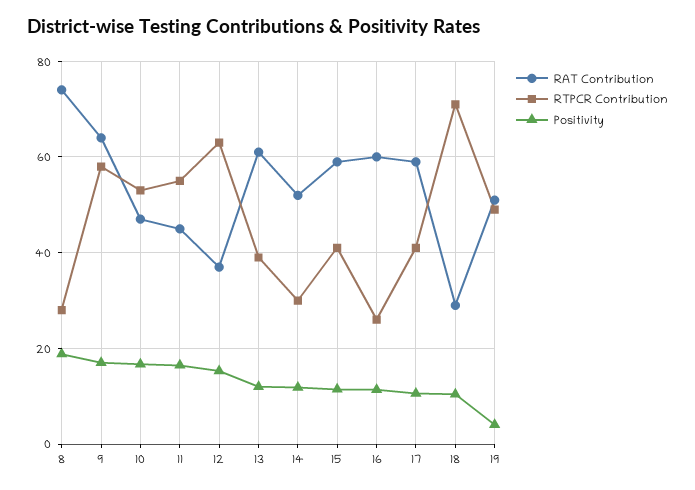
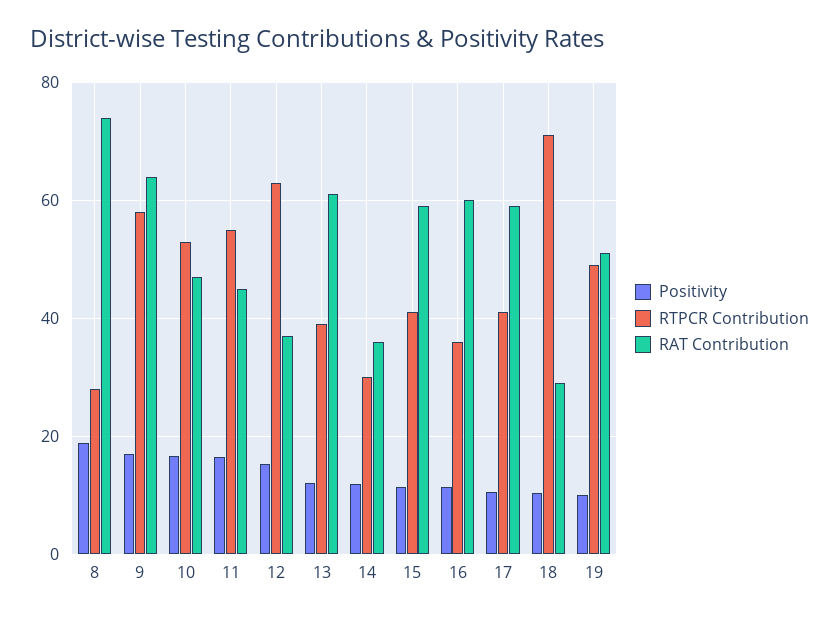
  {
    "RAT Contribution": {
      "8": 74,
      "9": 64,
      "10": 48,
      "11": 46,
      "12": 38,
      "13": 62,
-     "14": 52,
+     "14": 36,
      "15": 60,
      "16": 60,
      "17": 60,
      "18": 30,
      "19": 52
    },
    "RTPCR Contribution": {
      "8": 28,
      "9": 58,
      "10": 54,
      "11": 56,
      "12": 64,
      "13": 40,
      "14": 30,
      "15": 42,
-     "16": 26,
+     "16": 36,
      "17": 42,
      "18": 72,
      "19": 50
    },
    "Positivity": {
      "8": 18,
      "9": 18,
      "10": 16,
      "11": 16,
      "12": 16,
      "13": 12,
      "14": 12,
      "15": 12,
      "16": 12,
      "17": 10,
      "18": 10,
-     "19": 4
+     "19": 10
    }
  }

